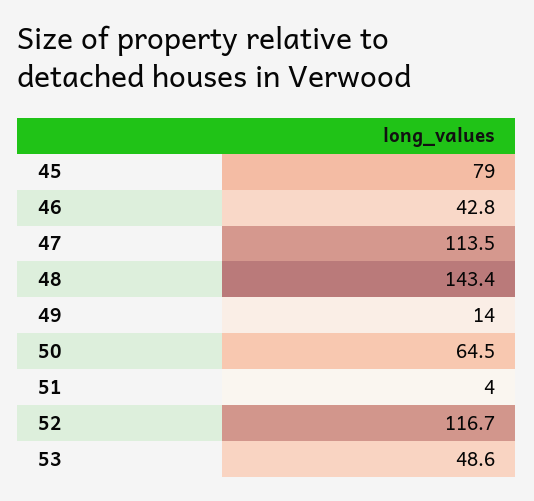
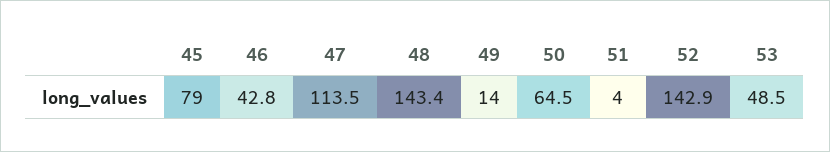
  {
    "45": 79,
    "46": 42.8,
    "47": 113.5,
    "48": 143.4,
    "49": 14,
    "50": 64.5,
    "51": 4,
-   "52": 116.7,
+   "52": 142.9,
-   "53": 48.6
+   "53": 48.5
  }

